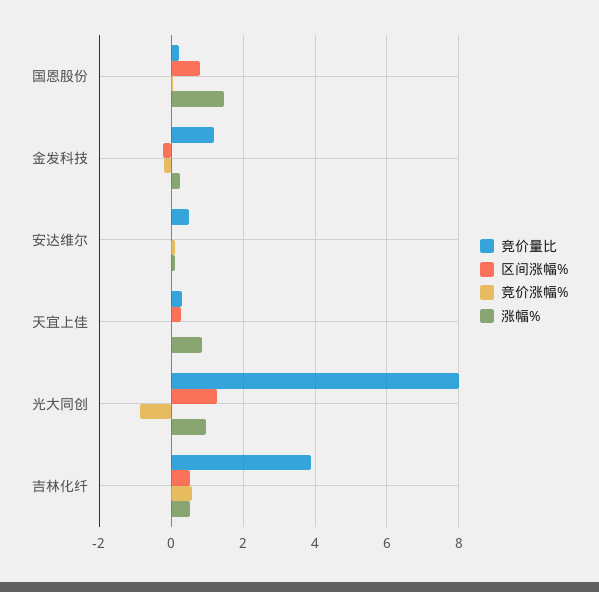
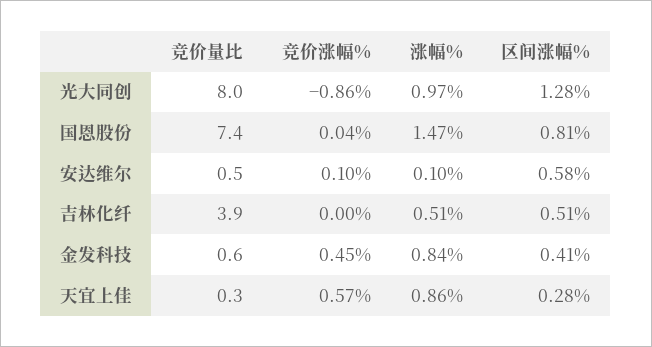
  {
    "竞价量比": {
-     "国恩股份": 0.2,
+     "国恩股份": 7.4,
-     "金发科技": 1.2,
+     "金发科技": 0.6,
      "安达维尔": 0.5,
      "天宜上佳": 0.3,
      "光大同创": 8,
      "吉林化纤": 3.9
    },
    "区间涨幅%": {
      "国恩股份": 0.81,
-     "金发科技": -0.2,
+     "金发科技": 0.41,
-     "安达维尔": 0,
+     "安达维尔": 0.58,
      "天宜上佳": 0.28,
      "光大同创": 1.28,
      "吉林化纤": 0.51
    },
    "竞价涨幅%": {
      "国恩股份": 0.04,
-     "金发科技": -0.2,
+     "金发科技": 0.45,
      "安达维尔": 0.1,
-     "天宜上佳": 0,
+     "天宜上佳": 0.57,
      "光大同创": -0.86,
-     "吉林化纤": 0.6
+     "吉林化纤": 0
    },
    "涨幅%": {
      "国恩股份": 1.47,
-     "金发科技": 0.2,
+     "金发科技": 0.84,
      "安达维尔": 0.1,
      "天宜上佳": 0.86,
      "光大同创": 0.97,
      "吉林化纤": 0.51
    }
  }

